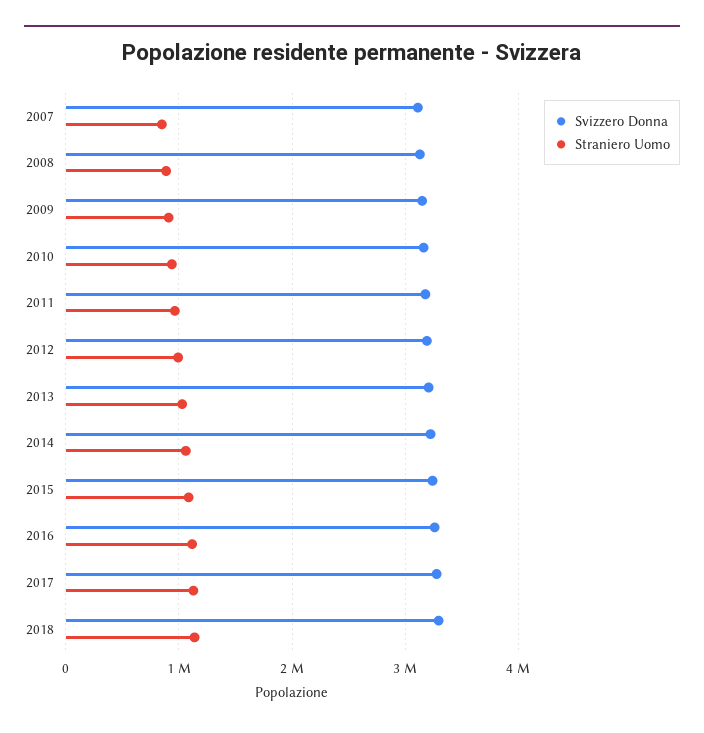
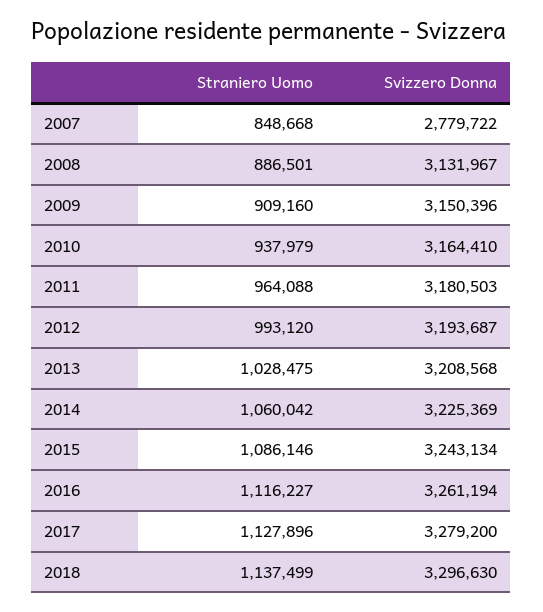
  {
    "Svizzero Donna": {
-     "2007": 3100000,
+     "2007": 2779722,
      "2008": 3131967,
      "2009": 3150396,
      "2010": 3164410,
      "2011": 3180503,
      "2012": 3193687,
      "2013": 3208568,
      "2014": 3225369,
      "2015": 3243134,
      "2016": 3261194,
      "2017": 3279200,
      "2018": 3296630
    },
    "Straniero Uomo": {
      "2007": 848668,
      "2008": 886501,
      "2009": 909160,
      "2010": 937979,
      "2011": 964088,
      "2012": 993120,
      "2013": 1028475,
      "2014": 1060042,
      "2015": 1086146,
      "2016": 1116227,
      "2017": 1127896,
      "2018": 1137499
    }
  }

